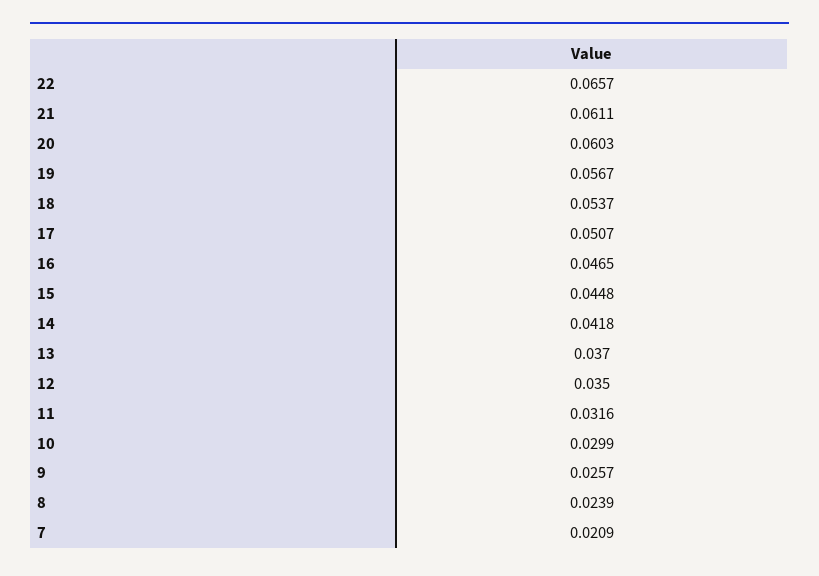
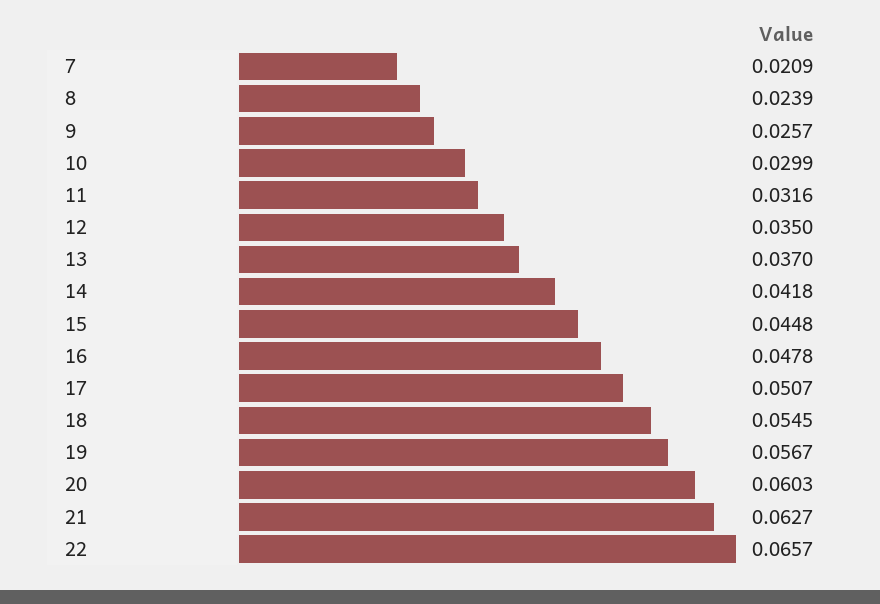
  {
    "22": 0.0657,
-   "21": 0.0611,
+   "21": 0.0627,
    "20": 0.0603,
    "19": 0.0567,
-   "18": 0.0537,
+   "18": 0.0545,
    "17": 0.0507,
-   "16": 0.0465,
+   "16": 0.0478,
    "15": 0.0448,
    "14": 0.0418,
    "13": 0.037,
    "12": 0.035,
    "11": 0.0316,
    "10": 0.0299,
    "9": 0.0257,
    "8": 0.0239,
    "7": 0.0209
  }

